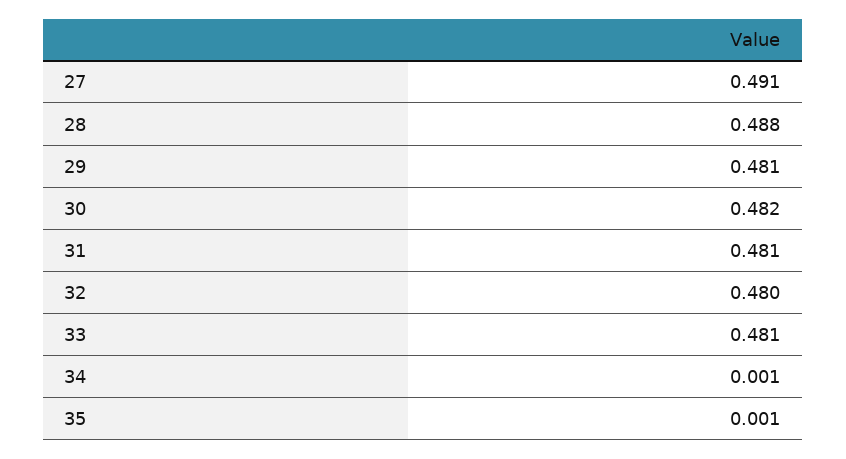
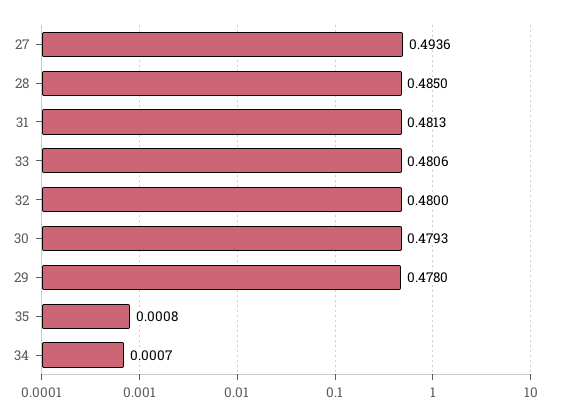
  {
-   "27": 0.491,
+   "27": 0.4936,
-   "28": 0.488,
+   "28": 0.485,
-   "29": 0.481,
+   "29": 0.478,
-   "30": 0.482,
+   "30": 0.4793,
    "31": 0.4813,
    "32": 0.48,
    "33": 0.4806,
    "34": 0.0007,
    "35": 0.0008
  }

